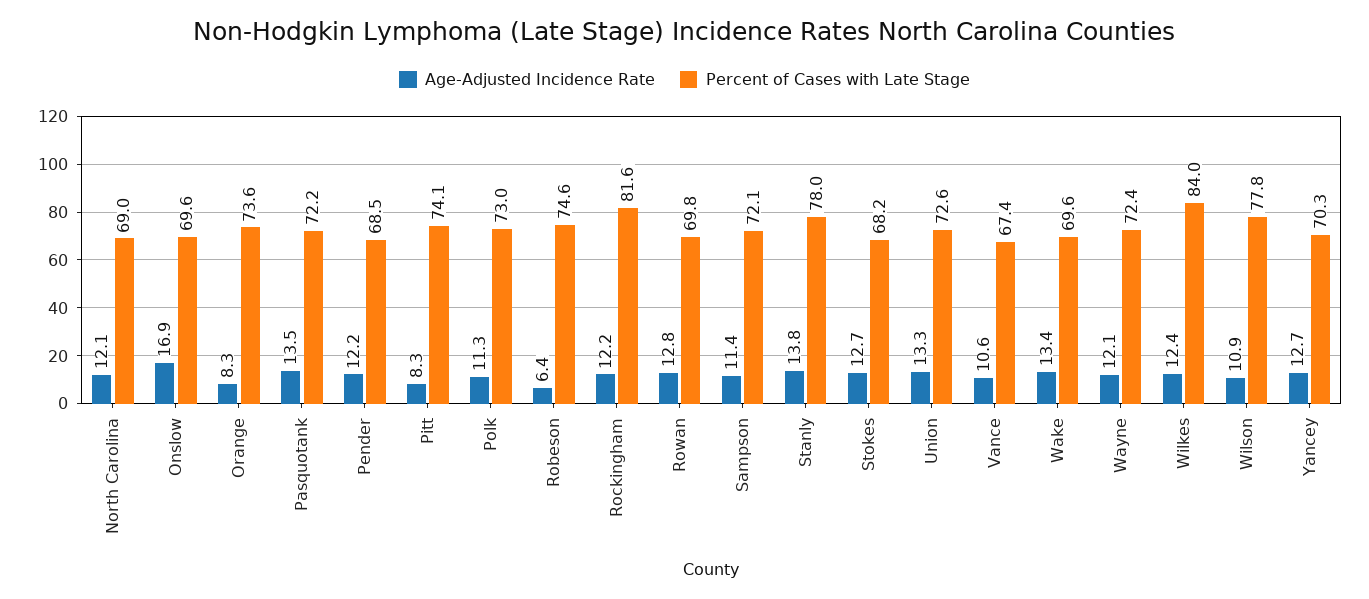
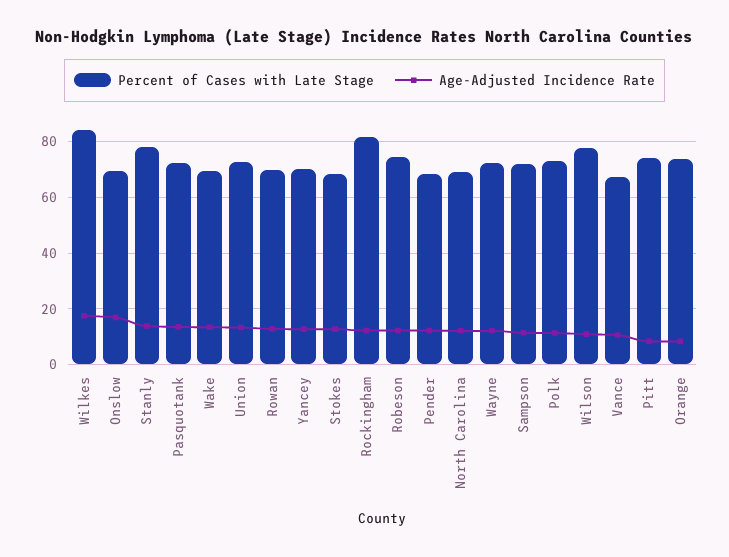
  {
    "Age-Adjusted Incidence Rate": {
      "North Carolina": 12.1,
      "Onslow": 16.9,
      "Orange": 8.3,
      "Pasquotank": 13.5,
      "Pender": 12.2,
      "Pitt": 8.3,
      "Polk": 11.3,
-     "Robeson": 6.4,
+     "Robeson": 12.5,
      "Rockingham": 12.2,
      "Rowan": 12.8,
      "Sampson": 11.4,
      "Stanly": 13.8,
      "Stokes": 12.7,
      "Union": 13.3,
      "Vance": 10.6,
      "Wake": 13.4,
      "Wayne": 12.1,
-     "Wilkes": 12.4,
+     "Wilkes": 17.5,
      "Wilson": 10.9,
      "Yancey": 12.7
    },
    "Percent of Cases with Late Stage": {
      "North Carolina": 69,
      "Onslow": 69.6,
      "Orange": 73.6,
      "Pasquotank": 72.2,
      "Pender": 68.5,
      "Pitt": 74.1,
      "Polk": 73,
      "Robeson": 74.6,
      "Rockingham": 81.6,
      "Rowan": 69.8,
      "Sampson": 72.1,
      "Stanly": 78,
      "Stokes": 68.2,
      "Union": 72.6,
      "Vance": 67.4,
      "Wake": 69.6,
      "Wayne": 72.4,
      "Wilkes": 84,
      "Wilson": 77.8,
      "Yancey": 70.3
    }
  }

